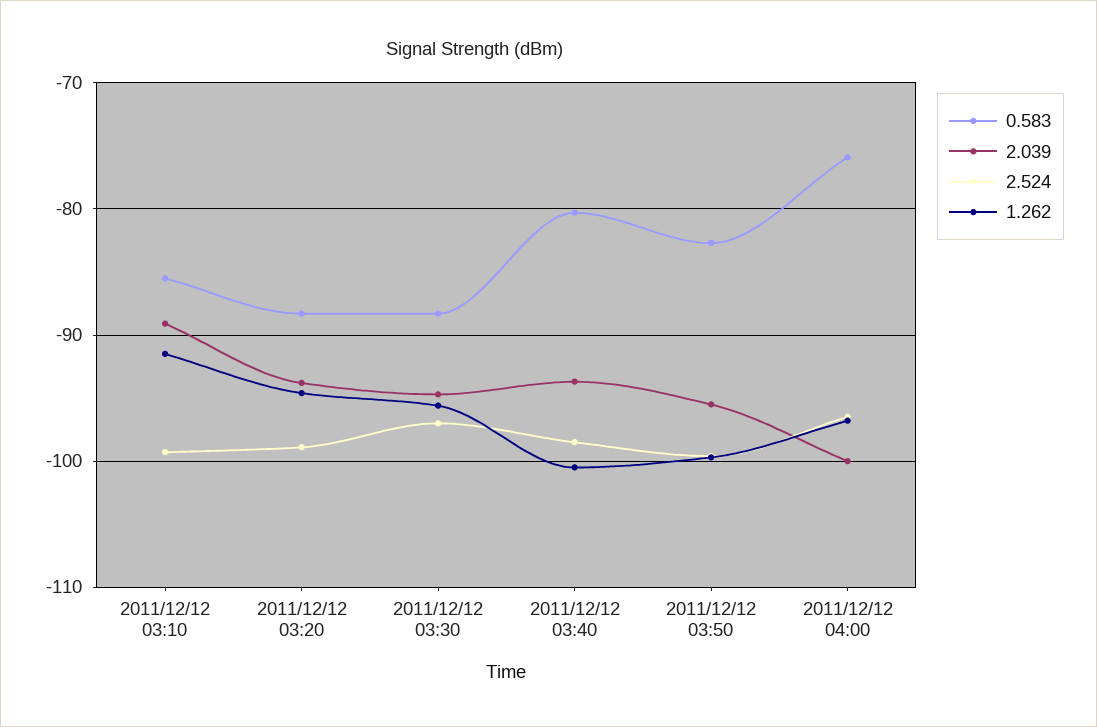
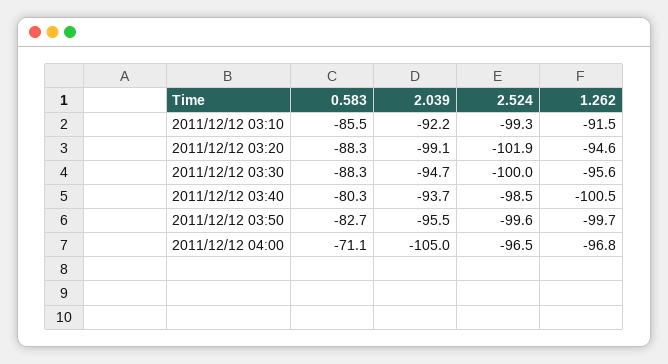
  {
    "0.583": {
      "2011/12/12 03:10": -85.5,
      "2011/12/12 03:20": -88.3,
      "2011/12/12 03:30": -88.3,
      "2011/12/12 03:40": -80.3,
      "2011/12/12 03:50": -82.7,
-     "2011/12/12 04:00": -76
+     "2011/12/12 04:00": -71.1
    },
    "2.039": {
-     "2011/12/12 03:10": -89,
+     "2011/12/12 03:10": -92.2,
-     "2011/12/12 03:20": -94,
+     "2011/12/12 03:20": -99.1,
      "2011/12/12 03:30": -94.7,
      "2011/12/12 03:40": -93.7,
      "2011/12/12 03:50": -95.5,
-     "2011/12/12 04:00": -100
+     "2011/12/12 04:00": -105
    },
    "2.524": {
      "2011/12/12 03:10": -99.3,
-     "2011/12/12 03:20": -99,
+     "2011/12/12 03:20": -101.9,
-     "2011/12/12 03:30": -97,
+     "2011/12/12 03:30": -100,
      "2011/12/12 03:40": -98.5,
      "2011/12/12 03:50": -99.6,
      "2011/12/12 04:00": -96.5
    },
    "1.262": {
      "2011/12/12 03:10": -91.5,
      "2011/12/12 03:20": -94.6,
      "2011/12/12 03:30": -95.6,
      "2011/12/12 03:40": -100.5,
      "2011/12/12 03:50": -99.7,
      "2011/12/12 04:00": -96.8
    }
  }

